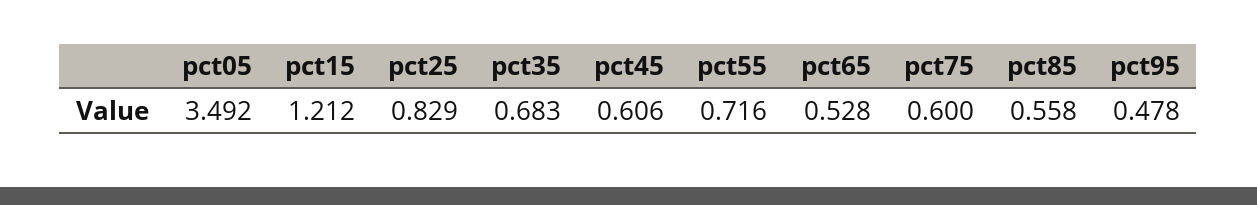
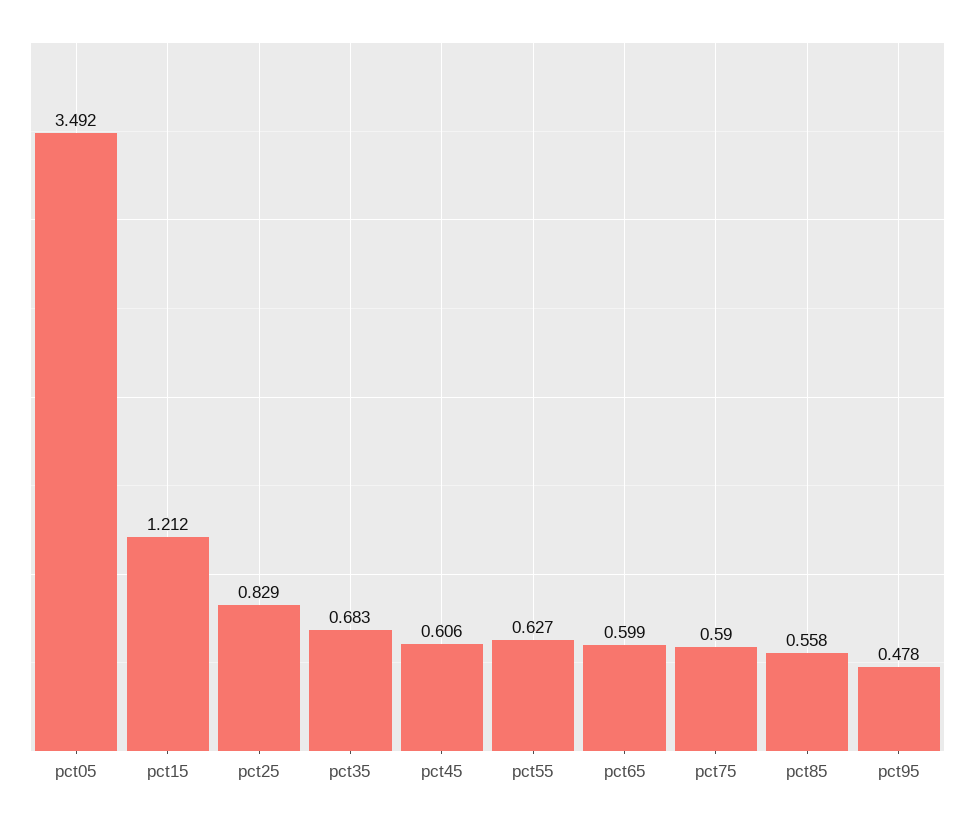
  {
    "pct05": 3.492,
    "pct15": 1.212,
    "pct25": 0.829,
    "pct35": 0.683,
    "pct45": 0.606,
-   "pct55": 0.716,
+   "pct55": 0.627,
-   "pct65": 0.528,
+   "pct65": 0.599,
-   "pct75": 0.6,
+   "pct75": 0.59,
    "pct85": 0.558,
    "pct95": 0.478
  }

